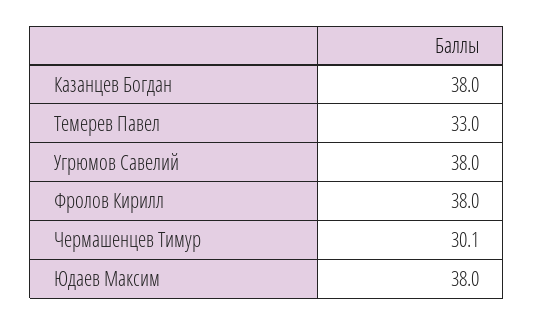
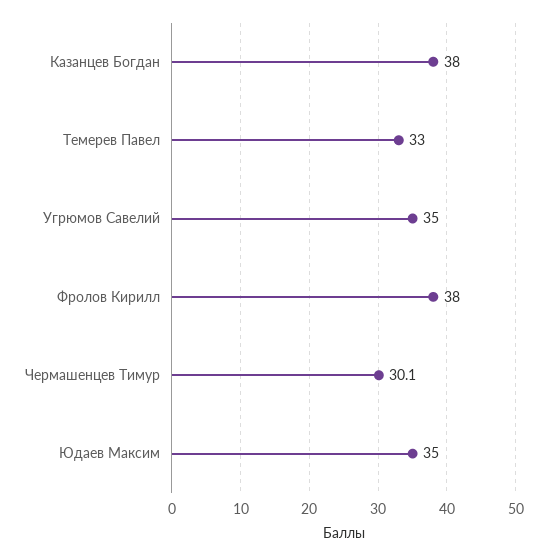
  {
    "Казанцев Богдан": 38,
    "Темерев Павел": 33,
-   "Угрюмов Савелий": 38,
+   "Угрюмов Савелий": 35,
    "Фролов Кирилл": 38,
    "Чермашенцев Тимур": 30.1,
-   "Юдаев Максим": 38
+   "Юдаев Максим": 35
  }

